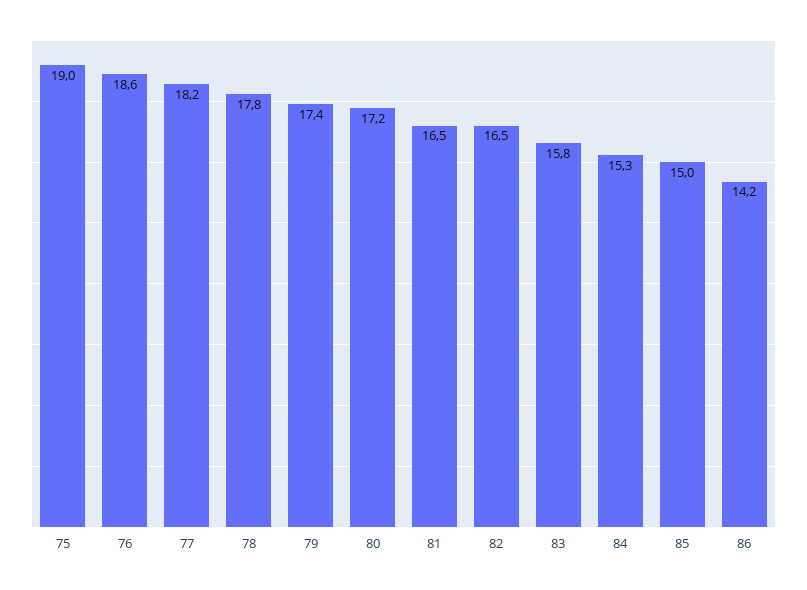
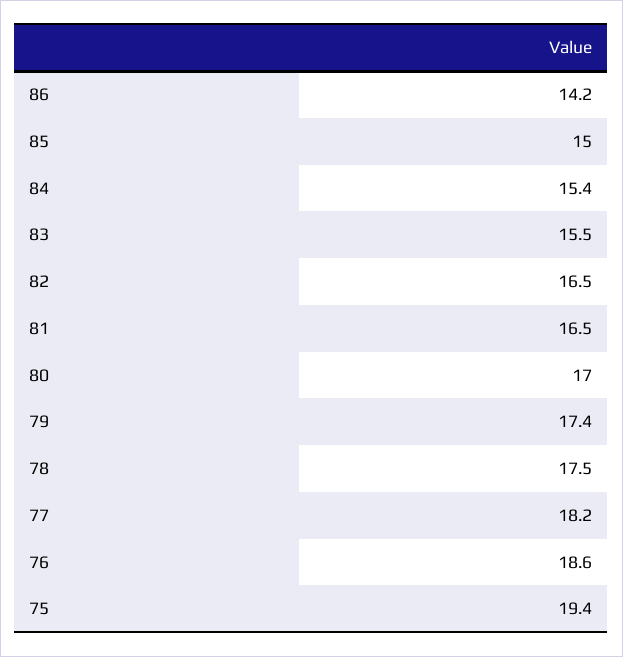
  {
-   "75": 19,
+   "75": 19.4,
    "76": 18.6,
    "77": 18.2,
-   "78": 17.8,
+   "78": 17.5,
    "79": 17.4,
-   "80": 17.2,
+   "80": 17,
    "81": 16.5,
    "82": 16.5,
-   "83": 15.8,
+   "83": 15.5,
-   "84": 15.3,
+   "84": 15.4,
    "85": 15,
    "86": 14.2
  }

